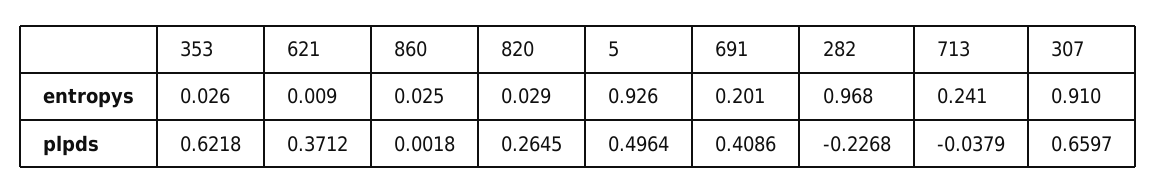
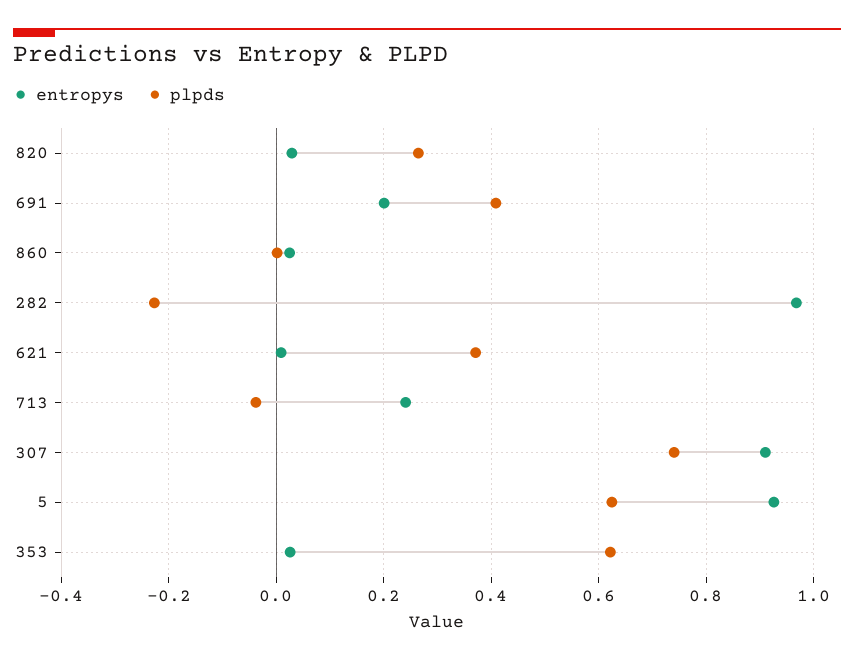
  {
    "entropys": {
      "353": 0.026,
      "621": 0.009,
      "860": 0.025,
      "820": 0.029,
      "5": 0.926,
      "691": 0.201,
      "282": 0.968,
      "713": 0.241,
      "307": 0.91
    },
    "plpds": {
      "353": 0.6218,
      "621": 0.3712,
      "860": 0.0018,
      "820": 0.2645,
-     "5": 0.4964,
+     "5": 0.62,
      "691": 0.4086,
      "282": -0.2268,
      "713": -0.0379,
-     "307": 0.6597
+     "307": 0.74
    }
  }

